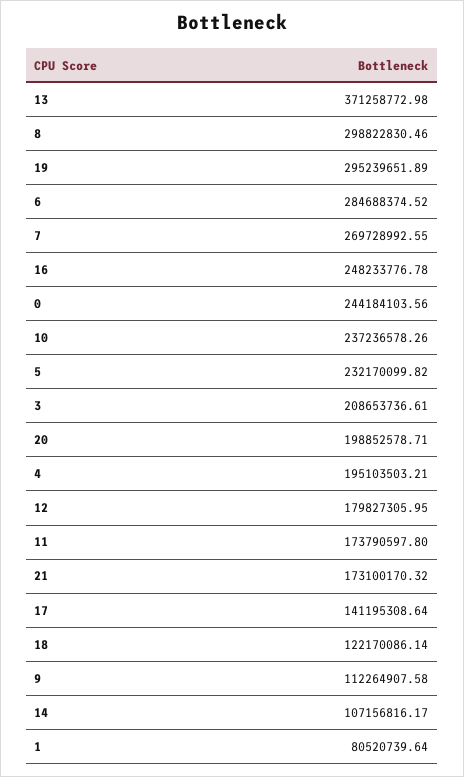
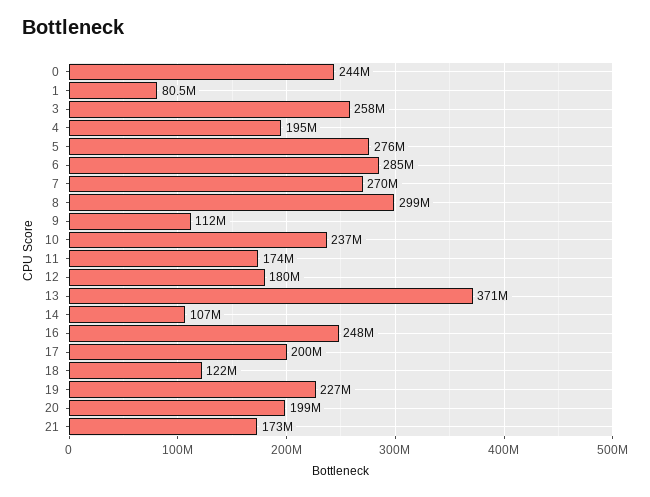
  {
    "13": 371258772.98,
    "8": 298822830.46,
-   "19": 295239651.89,
+   "19": 227000000,
    "6": 284688374.52,
    "7": 269728992.55,
    "16": 248233776.78,
    "0": 244184103.56,
    "10": 237236578.26,
-   "5": 232170099.82,
+   "5": 276000000,
-   "3": 208653736.61,
+   "3": 258000000,
    "20": 198852578.71,
    "4": 195103503.21,
    "12": 179827305.95,
    "11": 173790597.8,
    "21": 173100170.32,
-   "17": 141195308.64,
+   "17": 200000000,
    "18": 122170086.14,
    "9": 112264907.58,
    "14": 107156816.17,
    "1": 80520739.64
  }

